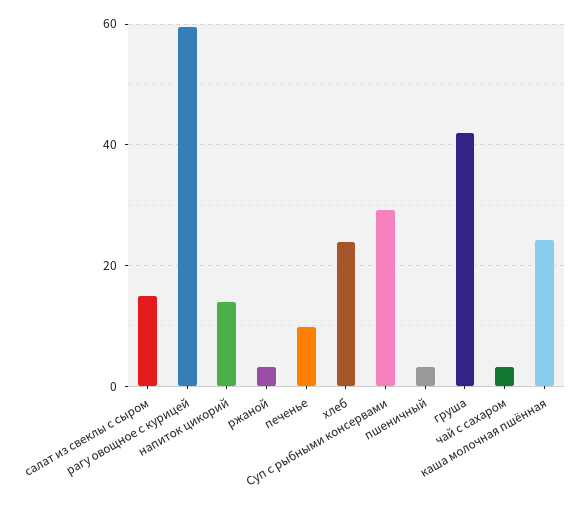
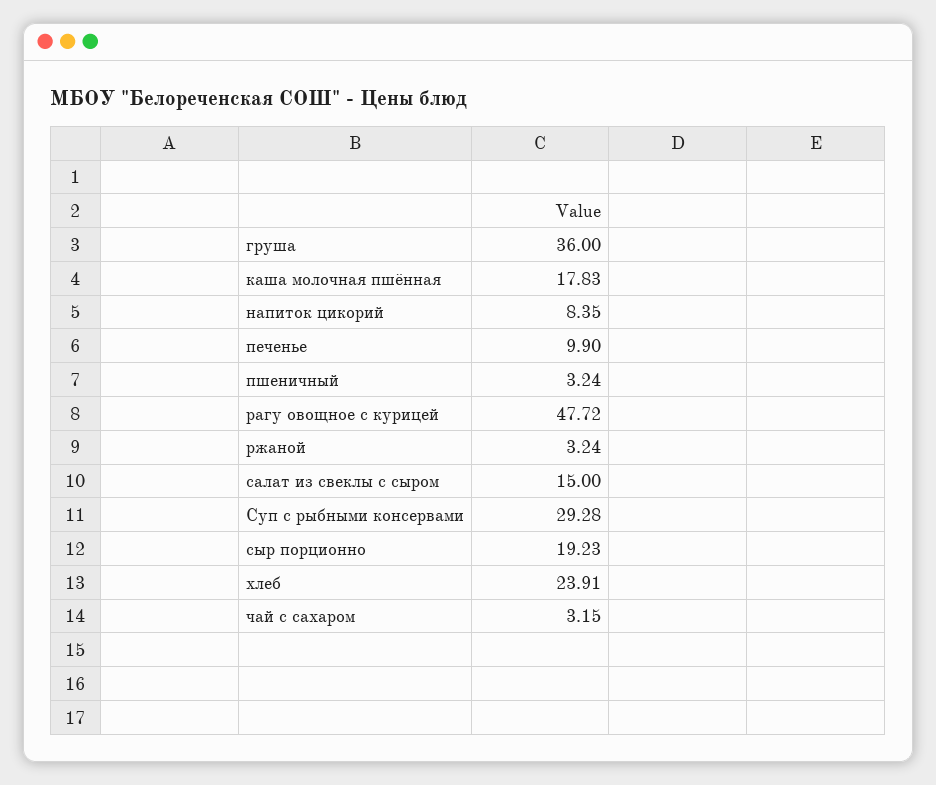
  {
    "салат из свеклы с сыром": 15,
-   "рагу овощное с курицей": 60,
+   "рагу овощное с курицей": 47.72,
-   "напиток цикорий": 14,
+   "напиток цикорий": 8.35,
    "ржаной": 3.24,
    "печенье": 9.9,
    "хлеб": 23.91,
    "Суп с рыбными консервами": 29.28,
    "пшеничный": 3.24,
-   "груша": 42,
+   "груша": 36,
    "чай с сахаром": 3.15,
-   "каша молочная пшённая": 24
+   "каша молочная пшённая": 17.83,
+   "сыр порционно": 19.23
  }

